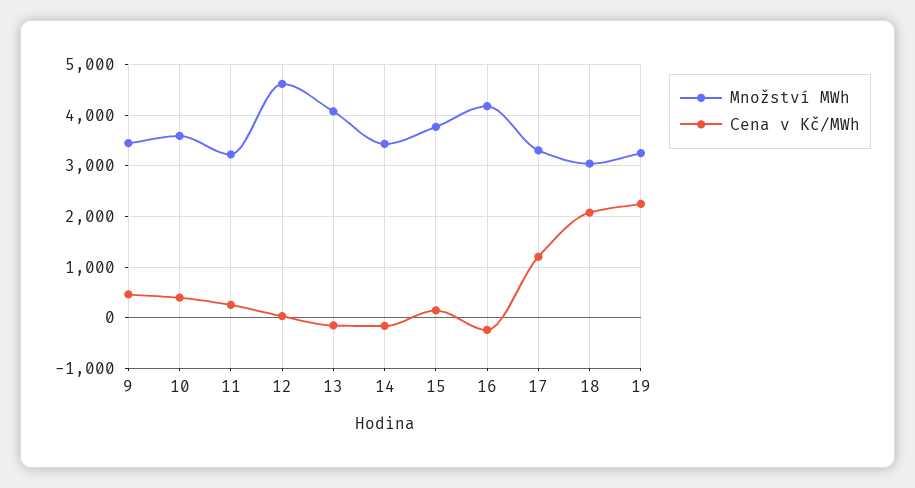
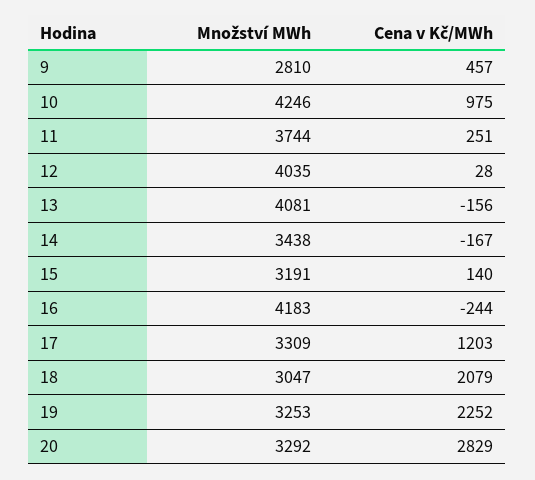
  {
    "Množství MWh": {
-     "9": 3400,
+     "9": 2810,
-     "10": 3600,
+     "10": 4246,
-     "11": 3200,
+     "11": 3744,
-     "12": 4600,
+     "12": 4035,
      "13": 4081,
      "14": 3438,
-     "15": 3800,
+     "15": 3191,
      "16": 4183,
      "17": 3309,
      "18": 3047,
-     "19": 3253
+     "19": 3253,
+     "20": 3292
    },
    "Cena v Kč/MWh": {
      "9": 457,
-     "10": 400,
+     "10": 975,
      "11": 251,
      "12": 28,
      "13": -156,
      "14": -167,
      "15": 140,
      "16": -244,
      "17": 1203,
      "18": 2079,
-     "19": 2252
+     "19": 2252,
+     "20": 2829
    }
  }

